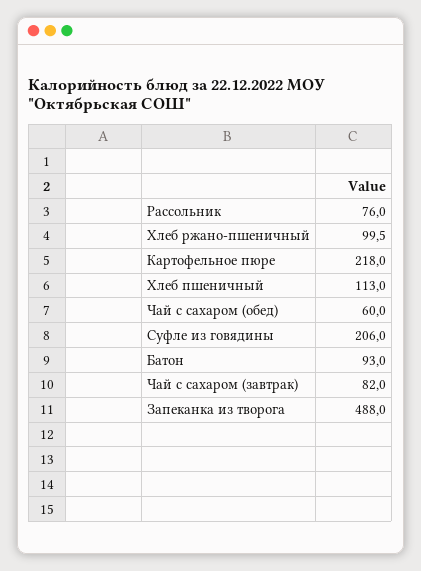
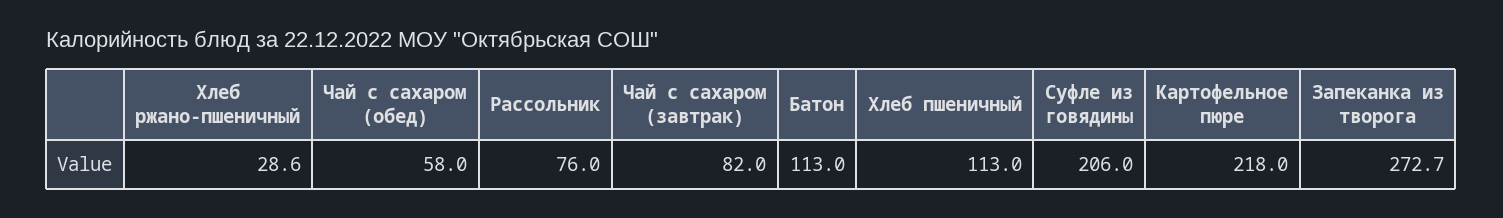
  {
    "Рассольник": 76,
-   "Хлеб ржано-пшеничный": 99.5,
+   "Хлеб ржано-пшеничный": 28.6,
    "Картофельное пюре": 218,
    "Хлеб пшеничный": 113,
-   "Чай с сахаром (обед)": 60,
+   "Чай с сахаром (обед)": 58,
    "Суфле из говядины": 206,
-   "Батон": 93,
+   "Батон": 113,
    "Чай с сахаром (завтрак)": 82,
-   "Запеканка из творога": 488
+   "Запеканка из творога": 272.7
  }

